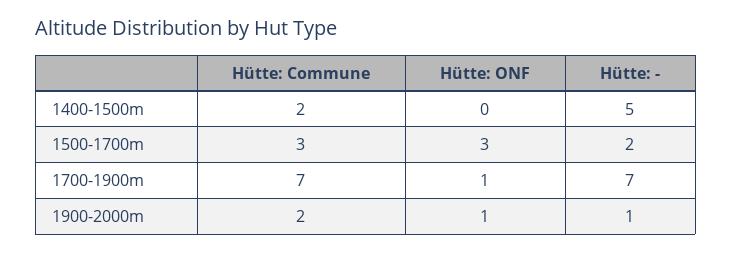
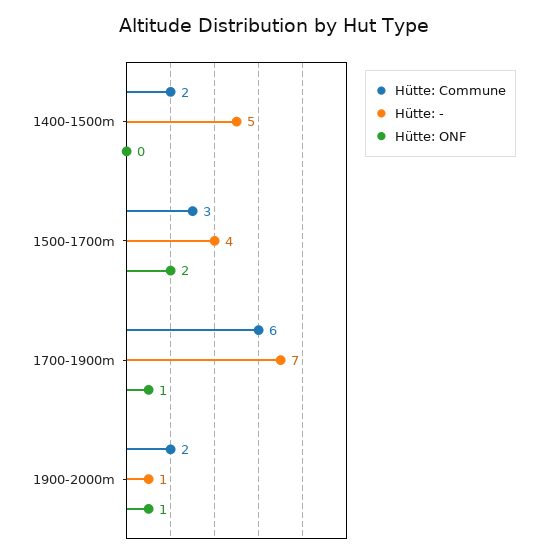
  {
    "Hütte: Commune": {
      "1400-1500m": 2,
      "1500-1700m": 3,
-     "1700-1900m": 7,
+     "1700-1900m": 6,
      "1900-2000m": 2
    },
    "Hütte: ONF": {
      "1400-1500m": 0,
-     "1500-1700m": 3,
+     "1500-1700m": 2,
      "1700-1900m": 1,
      "1900-2000m": 1
    },
    "Hütte: -": {
      "1400-1500m": 5,
-     "1500-1700m": 2,
+     "1500-1700m": 4,
      "1700-1900m": 7,
      "1900-2000m": 1
    }
  }

